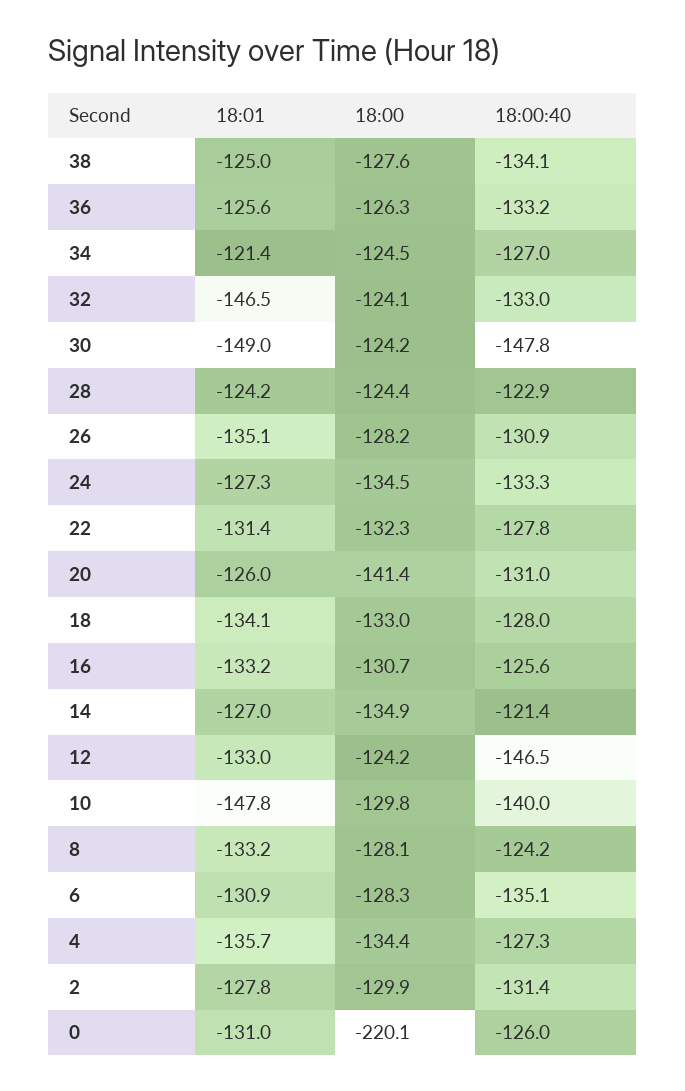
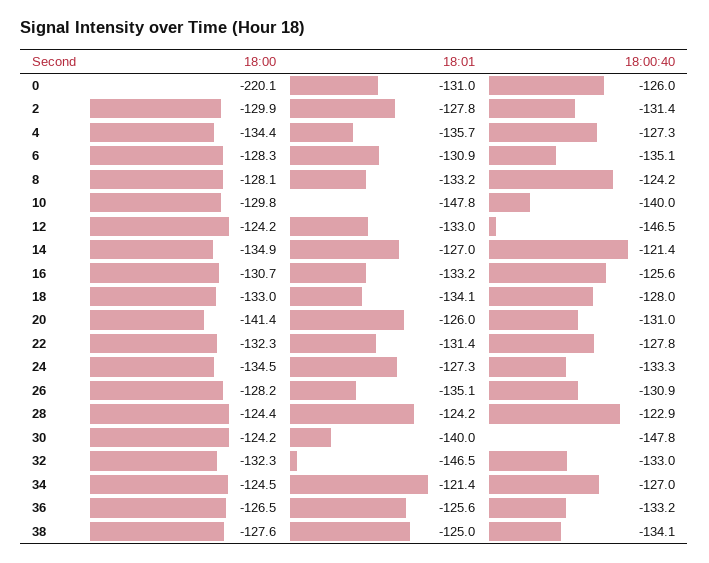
  {
    "18:01": {
      "38": -125,
      "36": -125.6,
      "34": -121.4,
      "32": -146.5,
-     "30": -149,
+     "30": -140,
      "28": -124.2,
      "26": -135.1,
      "24": -127.3,
      "22": -131.4,
      "20": -126,
      "18": -134.1,
      "16": -133.2,
      "14": -127,
      "12": -133,
      "10": -147.8,
      "8": -133.2,
      "6": -130.9,
      "4": -135.7,
      "2": -127.8,
      "0": -131
    },
    "18:00": {
      "38": -127.6,
-     "36": -126.3,
+     "36": -126.5,
      "34": -124.5,
-     "32": -124.1,
+     "32": -132.3,
      "30": -124.2,
      "28": -124.4,
      "26": -128.2,
      "24": -134.5,
      "22": -132.3,
      "20": -141.4,
      "18": -133,
      "16": -130.7,
      "14": -134.9,
      "12": -124.2,
      "10": -129.8,
      "8": -128.1,
      "6": -128.3,
      "4": -134.4,
      "2": -129.9,
      "0": -220.1
    },
    "18:00:40": {
      "38": -134.1,
      "36": -133.2,
      "34": -127,
      "32": -133,
      "30": -147.8,
      "28": -122.9,
      "26": -130.9,
      "24": -133.3,
      "22": -127.8,
      "20": -131,
      "18": -128,
      "16": -125.6,
      "14": -121.4,
      "12": -146.5,
      "10": -140,
      "8": -124.2,
      "6": -135.1,
      "4": -127.3,
      "2": -131.4,
      "0": -126
    }
  }

